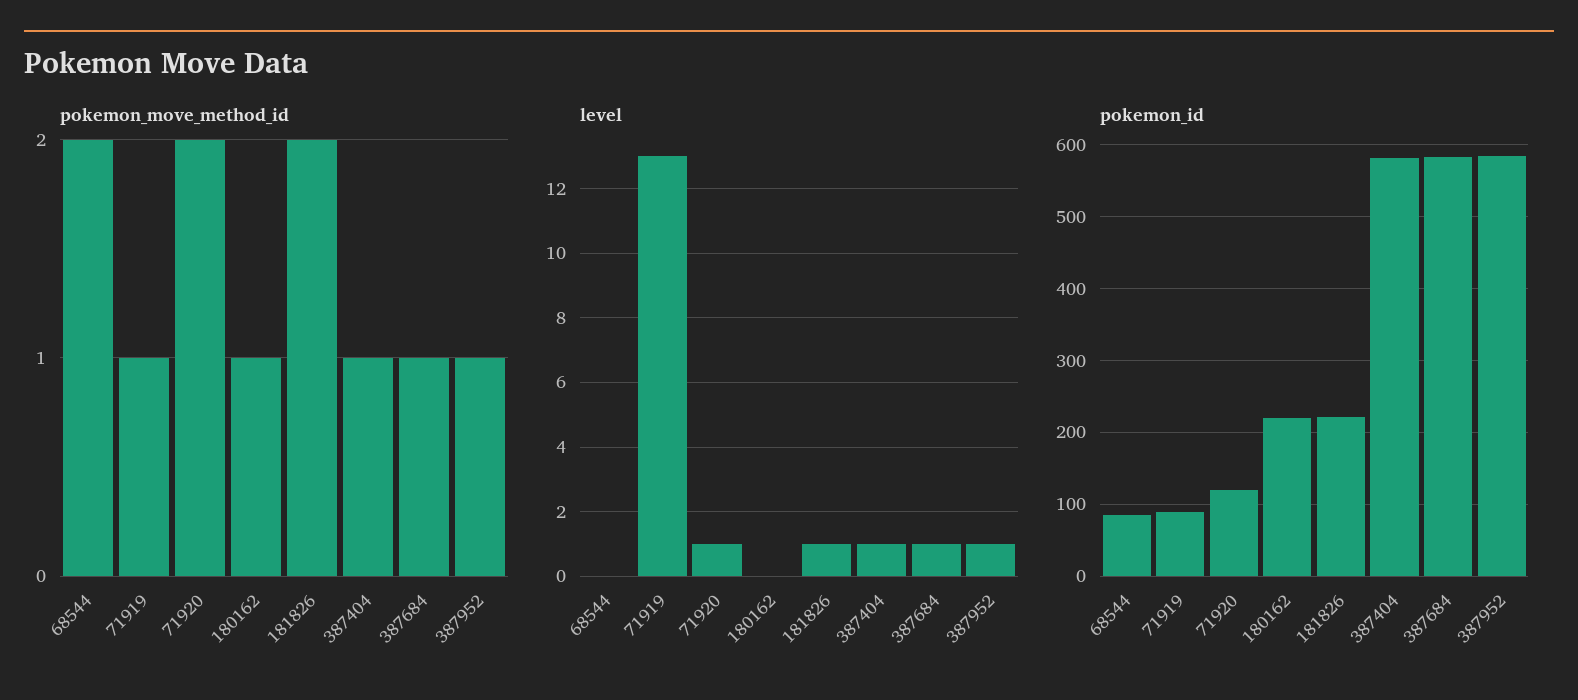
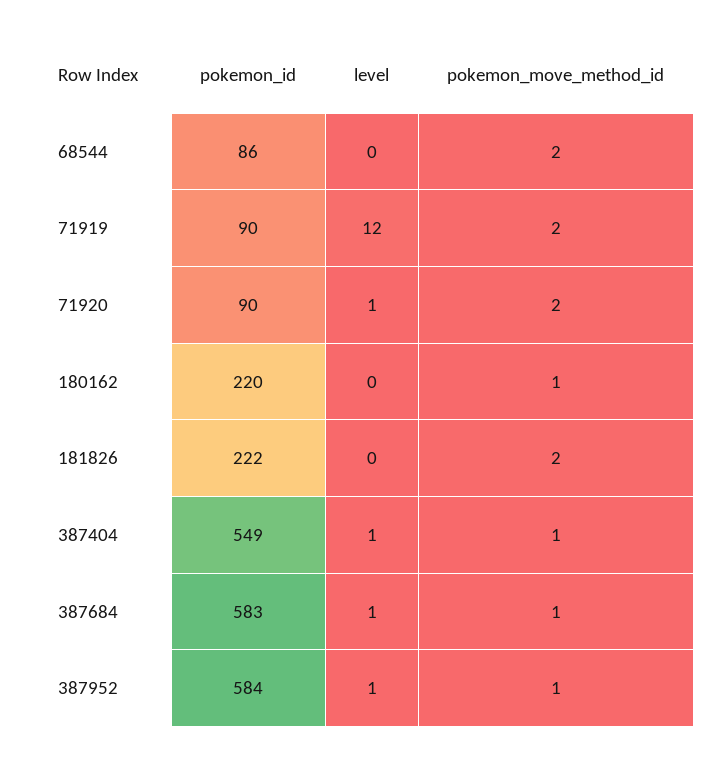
  {
    "pokemon_move_method_id": {
      "68544": 2,
-     "71919": 1,
+     "71919": 2,
      "71920": 2,
      "180162": 1,
      "181826": 2,
      "387404": 1,
      "387684": 1,
      "387952": 1
    },
    "level": {
      "68544": 0,
-     "71919": 13,
+     "71919": 12,
      "71920": 1,
      "180162": 0,
-     "181826": 1,
+     "181826": 0,
      "387404": 1,
      "387684": 1,
      "387952": 1
    },
    "pokemon_id": {
      "68544": 86,
      "71919": 90,
-     "71920": 120,
+     "71920": 90,
      "180162": 220,
      "181826": 222,
-     "387404": 580,
+     "387404": 549,
      "387684": 583,
      "387952": 584
    }
  }

